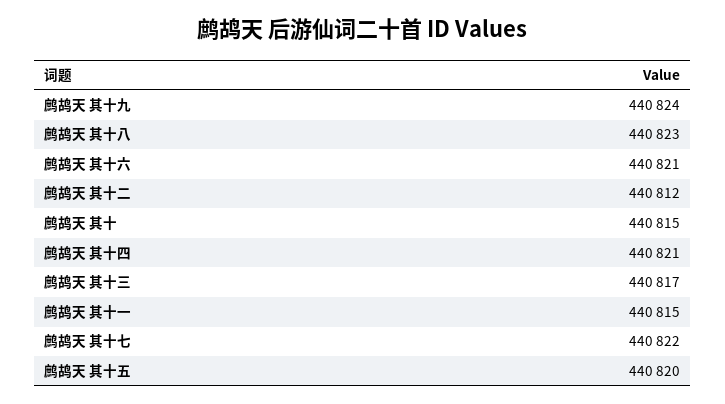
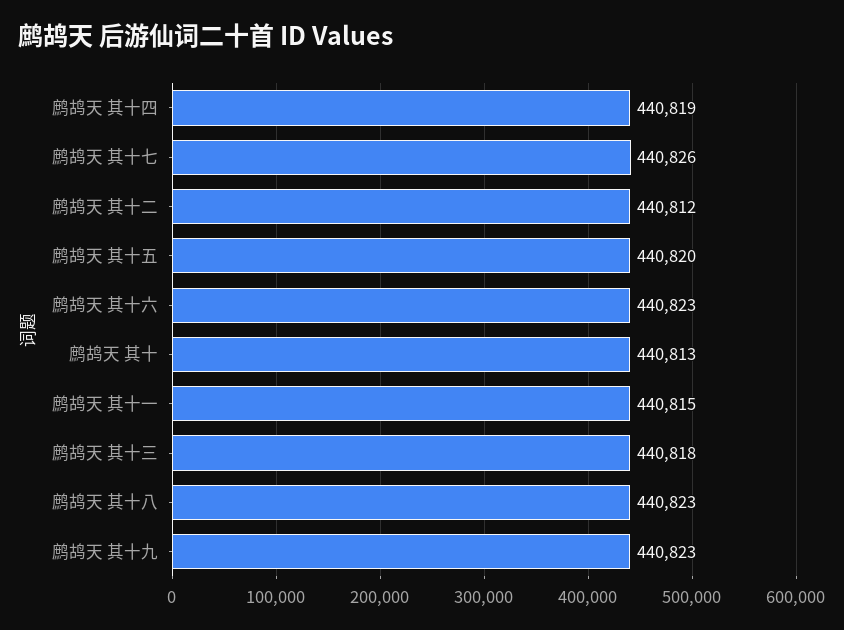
  {
-   "鹧鸪天 其十九": 440824,
+   "鹧鸪天 其十九": 440823,
    "鹧鸪天 其十八": 440823,
-   "鹧鸪天 其十六": 440821,
+   "鹧鸪天 其十六": 440823,
    "鹧鸪天 其十二": 440812,
-   "鹧鸪天 其十": 440815,
+   "鹧鸪天 其十": 440813,
-   "鹧鸪天 其十四": 440821,
+   "鹧鸪天 其十四": 440819,
-   "鹧鸪天 其十三": 440817,
+   "鹧鸪天 其十三": 440818,
    "鹧鸪天 其十一": 440815,
-   "鹧鸪天 其十七": 440822,
+   "鹧鸪天 其十七": 440826,
    "鹧鸪天 其十五": 440820
  }

